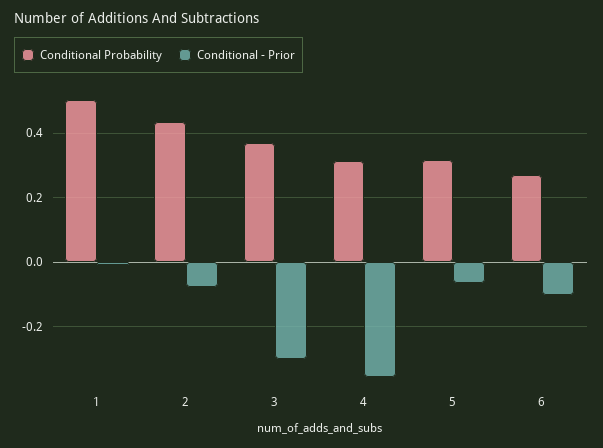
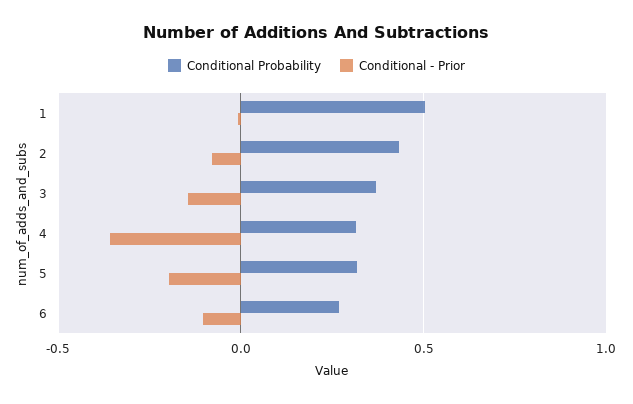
  {
    "Conditional Probability": {
      "1": 0.5,
      "2": 0.44,
      "3": 0.36,
      "4": 0.32,
      "5": 0.32,
      "6": 0.26
    },
    "Conditional - Prior": {
      "1": 0,
      "2": -0.08,
-     "3": -0.3,
+     "3": -0.15,
      "4": -0.36,
-     "5": -0.06,
+     "5": -0.2,
      "6": -0.1
    }
  }

